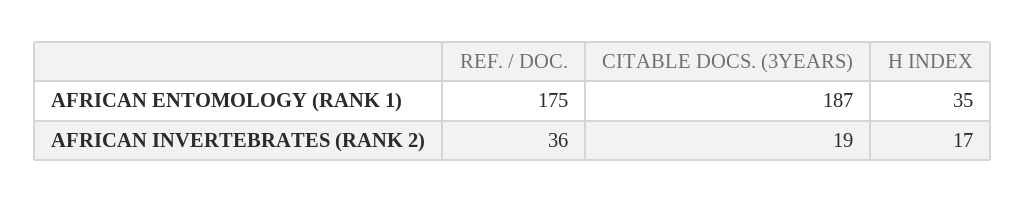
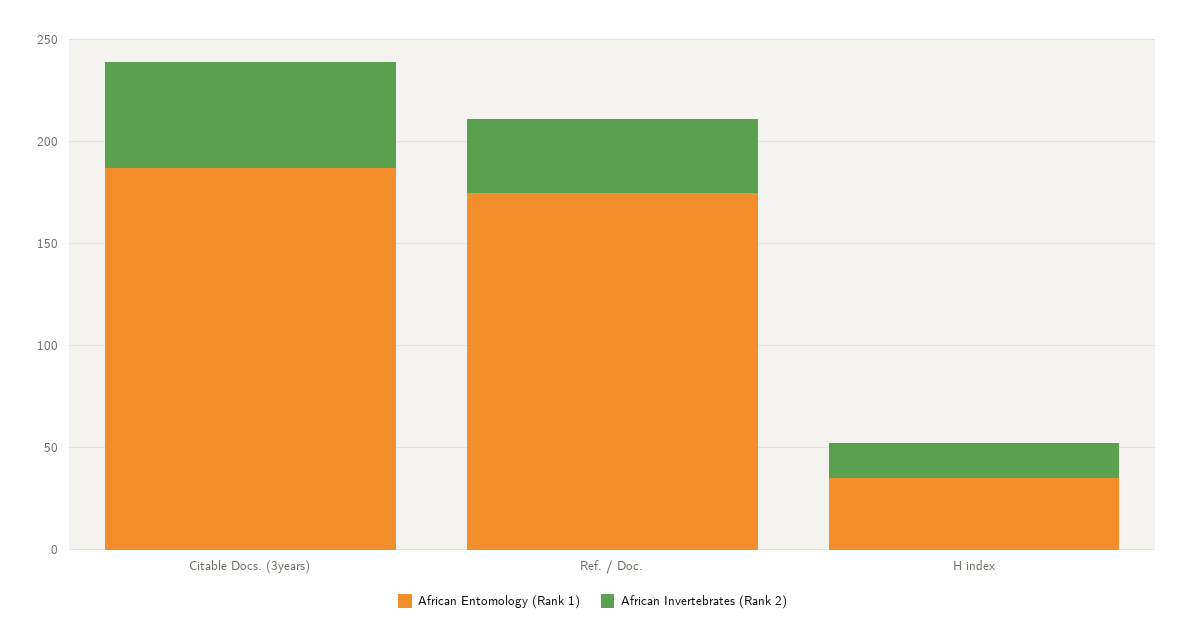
  {
    "AFRICAN ENTOMOLOGY (RANK 1)": {
      "REF. / DOC.": 175,
      "CITABLE DOCS. (3YEARS)": 187,
      "H INDEX": 35
    },
    "AFRICAN INVERTEBRATES (RANK 2)": {
      "REF. / DOC.": 36,
-     "CITABLE DOCS. (3YEARS)": 19,
+     "CITABLE DOCS. (3YEARS)": 50,
      "H INDEX": 17
    }
  }

